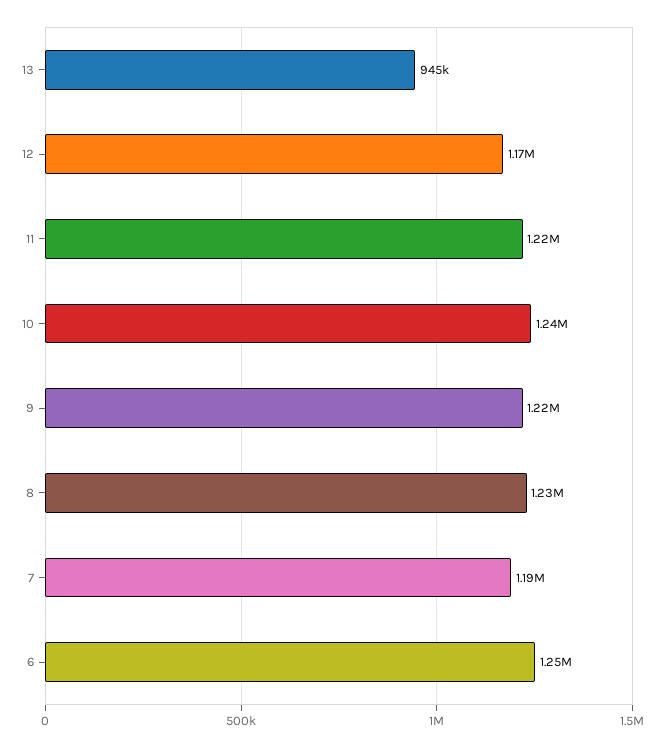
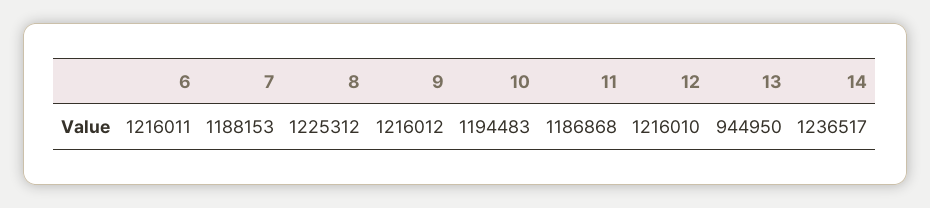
  {
    "13": 944950,
-   "12": 1170000,
+   "12": 1216010,
-   "11": 1220000,
+   "11": 1186868,
-   "10": 1240000,
+   "10": 1194483,
    "9": 1216012,
    "8": 1225312,
    "7": 1188153,
-   "6": 1250000
+   "6": 1216011,
+   "14": 1236517
  }

